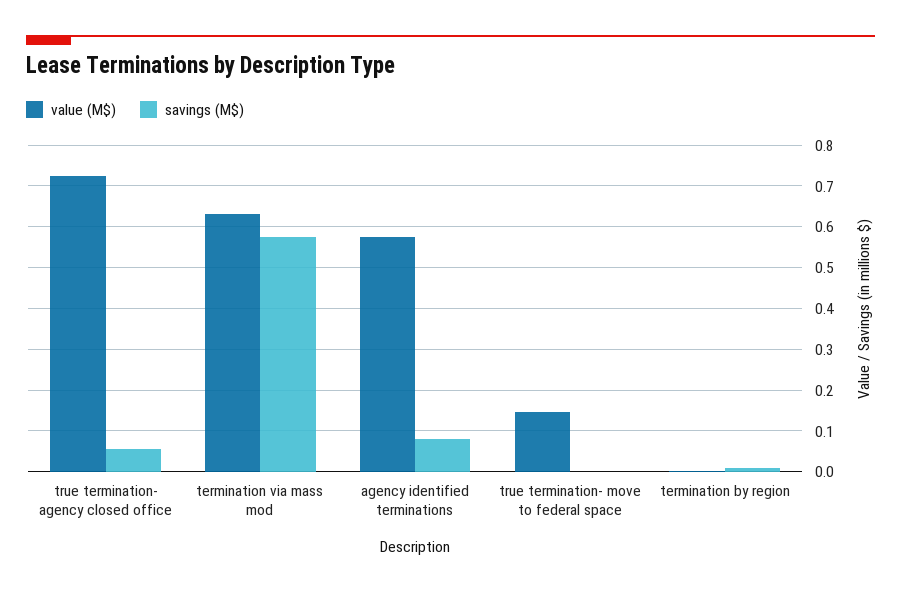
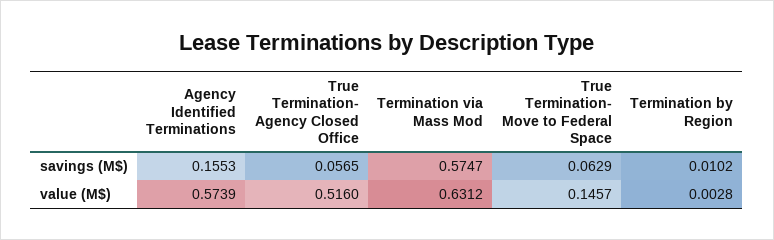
  {
    "value (M$)": {
-     "true termination- agency closed office": 0.72,
+     "true termination- agency closed office": 0.516,
      "termination via mass mod": 0.6312,
      "agency identified terminations": 0.5739,
      "true termination- move to federal space": 0.1457,
      "termination by region": 0.0028
    },
    "savings (M$)": {
      "true termination- agency closed office": 0.0565,
      "termination via mass mod": 0.5747,
-     "agency identified terminations": 0.08,
+     "agency identified terminations": 0.1553,
-     "true termination- move to federal space": 0,
+     "true termination- move to federal space": 0.0629,
      "termination by region": 0.0102
    }
  }

